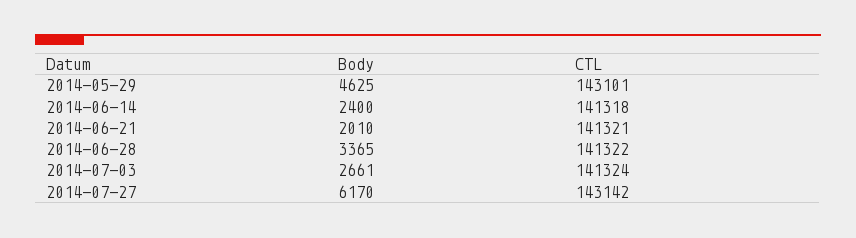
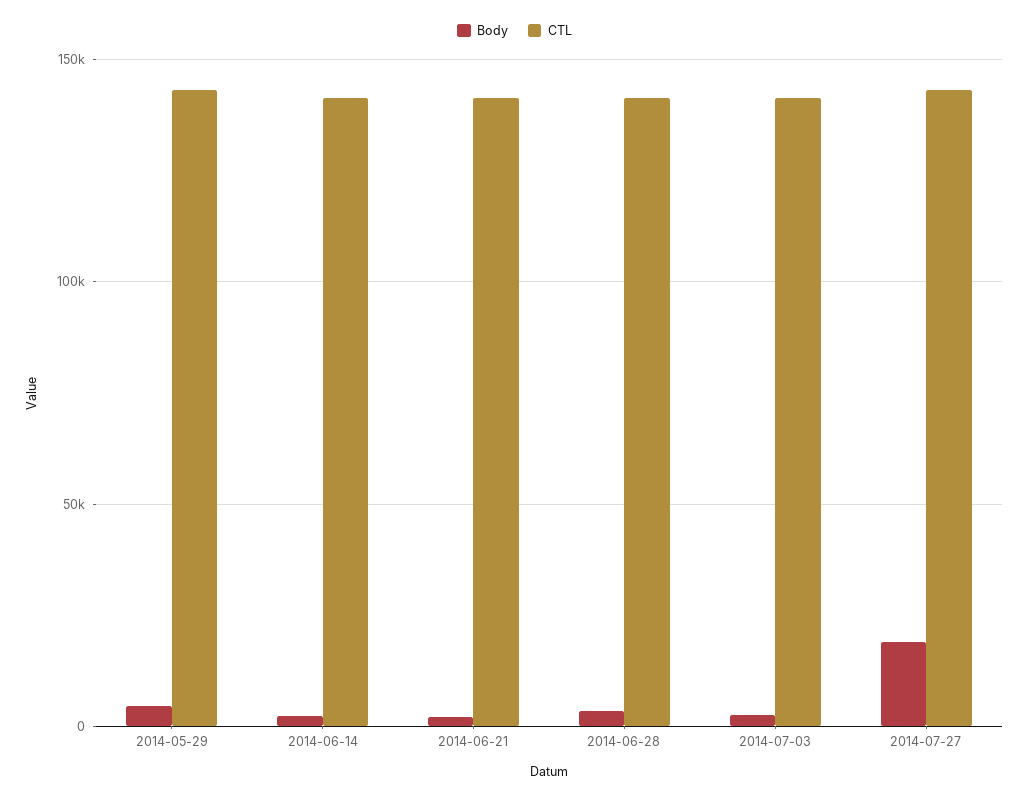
  {
    "Body": {
      "2014-05-29": 4625,
      "2014-06-14": 2400,
      "2014-06-21": 2010,
      "2014-06-28": 3365,
      "2014-07-03": 2661,
-     "2014-07-27": 6170
+     "2014-07-27": 20000
    },
    "CTL": {
      "2014-05-29": 143101,
      "2014-06-14": 141318,
      "2014-06-21": 141321,
      "2014-06-28": 141322,
      "2014-07-03": 141324,
      "2014-07-27": 143142
    }
  }

